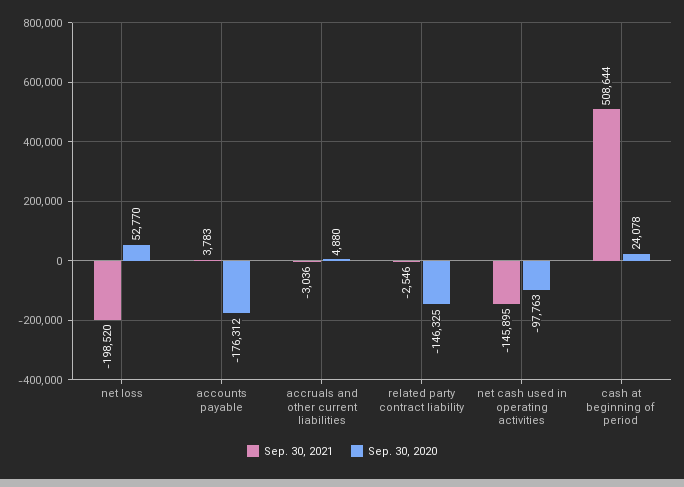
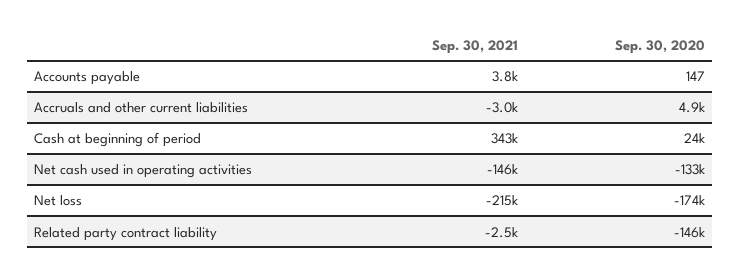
  {
    "Sep. 30, 2021": {
-     "net loss": -198520,
+     "net loss": -215000,
      "accounts payable": 3783,
      "accruals and other current liabilities": -3036,
      "related party contract liability": -2546,
      "net cash used in operating activities": -145895,
-     "cash at beginning of period": 508644
+     "cash at beginning of period": 343000
    },
    "Sep. 30, 2020": {
-     "net loss": 52770,
+     "net loss": -174000,
-     "accounts payable": -176312,
+     "accounts payable": 147,
      "accruals and other current liabilities": 4880,
      "related party contract liability": -146325,
-     "net cash used in operating activities": -97763,
+     "net cash used in operating activities": -133000,
      "cash at beginning of period": 24078
    }
  }

